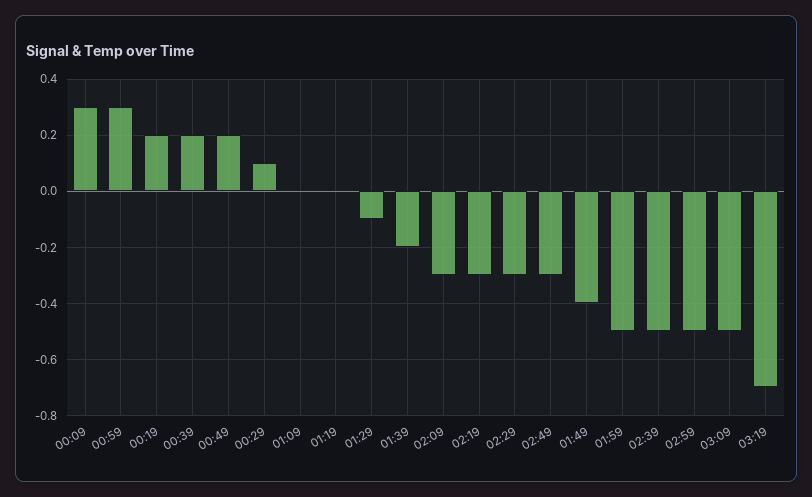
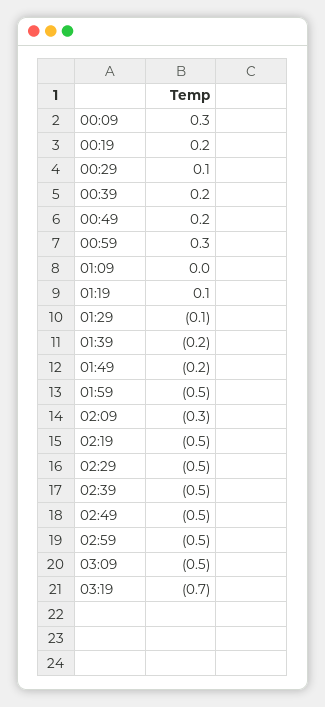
  {
    "00:09": 0.3,
    "00:59": 0.3,
    "00:19": 0.2,
    "00:39": 0.2,
    "00:49": 0.2,
    "00:29": 0.1,
    "01:09": 0,
-   "01:19": 0,
+   "01:19": 0.1,
    "01:29": -0.1,
    "01:39": -0.2,
    "02:09": -0.3,
-   "02:19": -0.3,
+   "02:19": -0.5,
-   "02:29": -0.3,
+   "02:29": -0.5,
-   "02:49": -0.3,
+   "02:49": -0.5,
-   "01:49": -0.4,
+   "01:49": -0.2,
    "01:59": -0.5,
    "02:39": -0.5,
    "02:59": -0.5,
    "03:09": -0.5,
    "03:19": -0.7
  }

